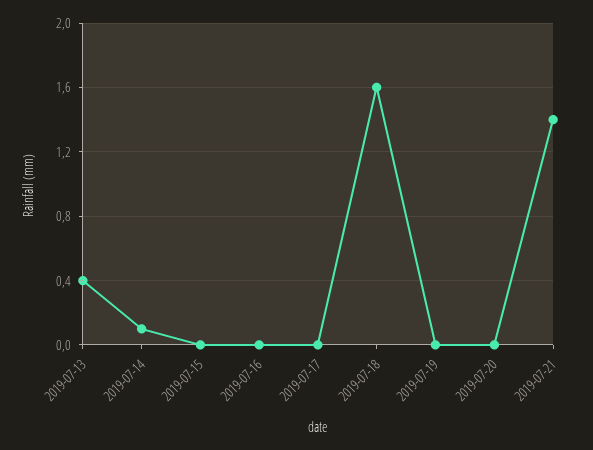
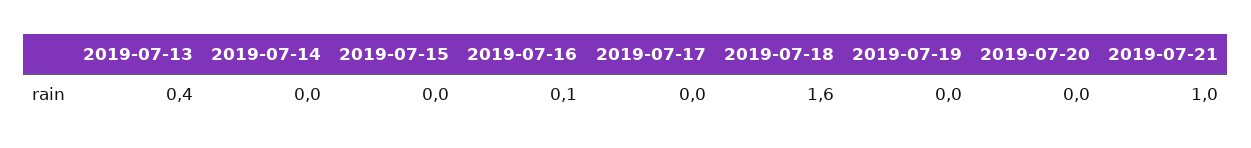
  {
    "2019-07-13": 0.4,
-   "2019-07-14": 0.1,
+   "2019-07-14": 0,
    "2019-07-15": 0,
-   "2019-07-16": 0,
+   "2019-07-16": 0.1,
    "2019-07-17": 0,
    "2019-07-18": 1.6,
    "2019-07-19": 0,
    "2019-07-20": 0,
-   "2019-07-21": 1.4
+   "2019-07-21": 1
  }

